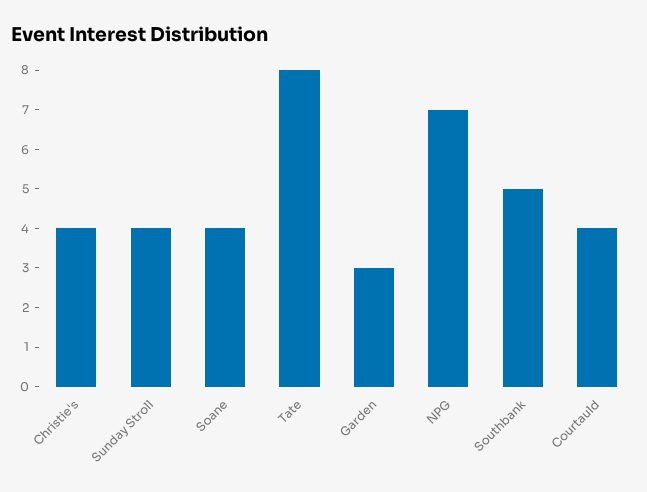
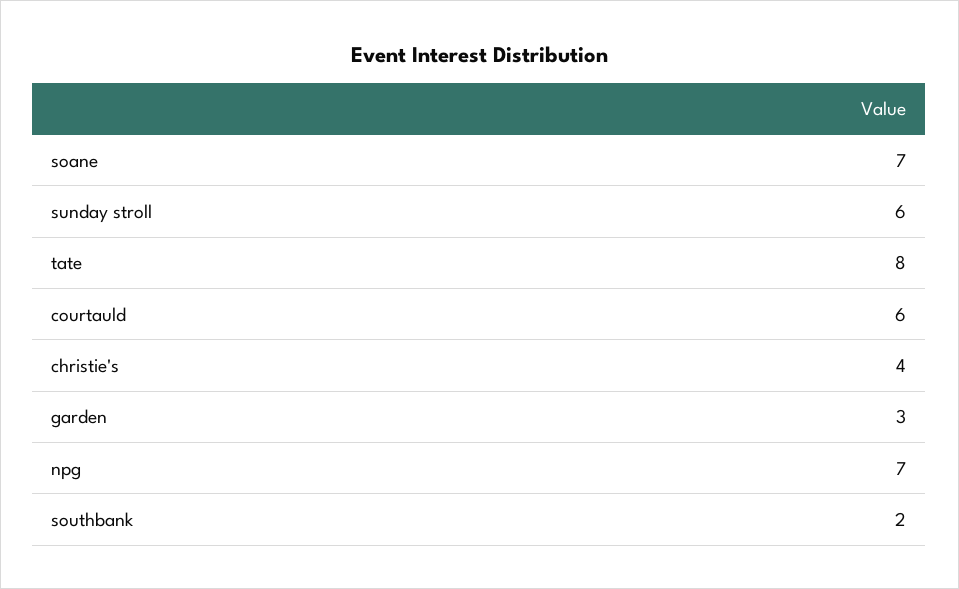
  {
    "Christie's": 4,
-   "Sunday Stroll": 4,
+   "Sunday Stroll": 6,
-   "Soane": 4,
+   "Soane": 7,
    "Tate": 8,
    "Garden": 3,
    "NPG": 7,
-   "Southbank": 5,
+   "Southbank": 2,
-   "Courtauld": 4
+   "Courtauld": 6
  }

